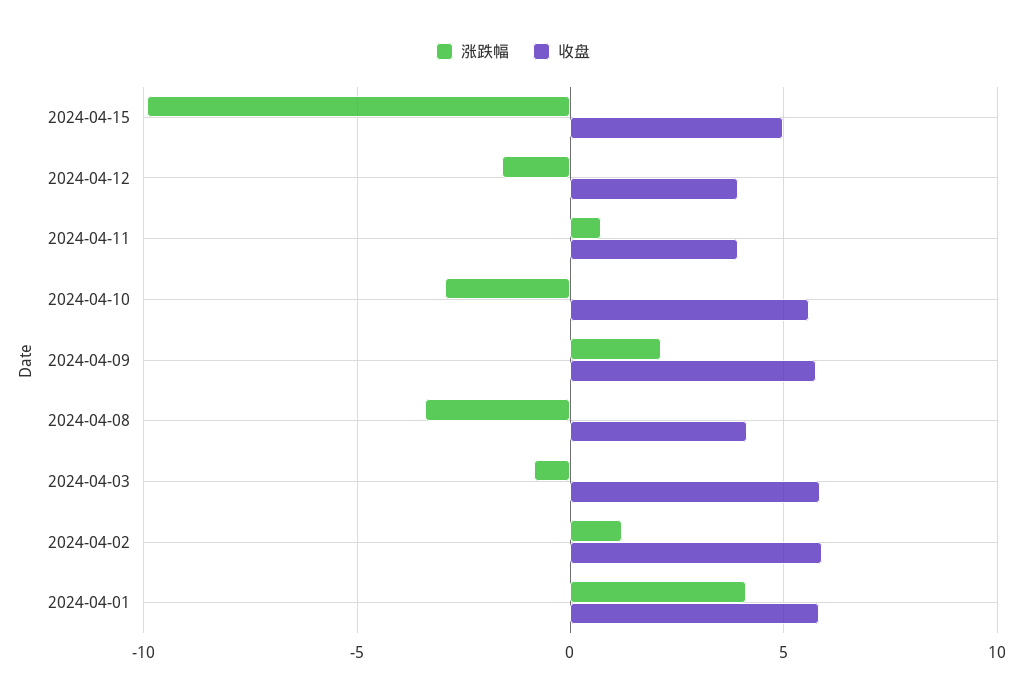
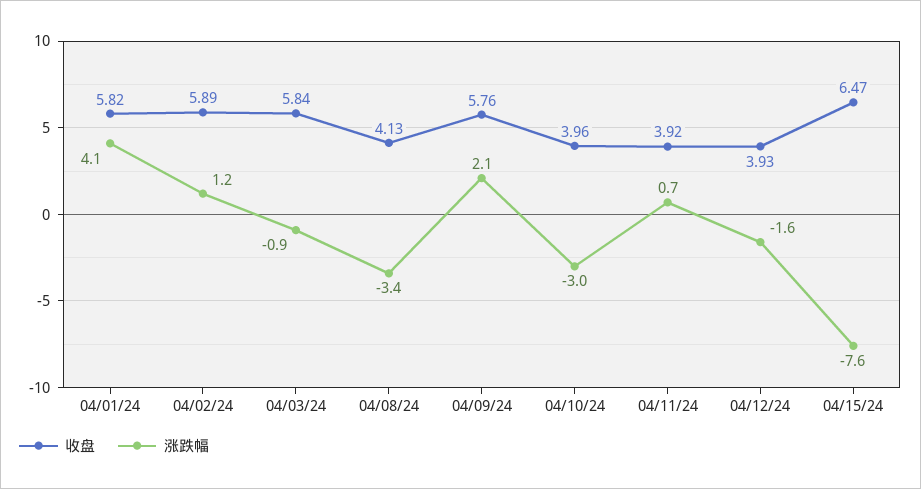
  {
    "涨跌幅": {
-     "2024-04-15": -10,
+     "2024-04-15": -7.6,
      "2024-04-12": -1.6,
      "2024-04-11": 0.7,
      "2024-04-10": -3,
      "2024-04-09": 2.1,
      "2024-04-08": -3.4,
      "2024-04-03": -0.9,
      "2024-04-02": 1.2,
      "2024-04-01": 4.1
    },
    "收盘": {
-     "2024-04-15": 5,
+     "2024-04-15": 6.47,
      "2024-04-12": 3.93,
      "2024-04-11": 3.92,
-     "2024-04-10": 5.5,
+     "2024-04-10": 3.96,
      "2024-04-09": 5.76,
      "2024-04-08": 4.13,
      "2024-04-03": 5.84,
      "2024-04-02": 5.89,
      "2024-04-01": 5.82
    }
  }

